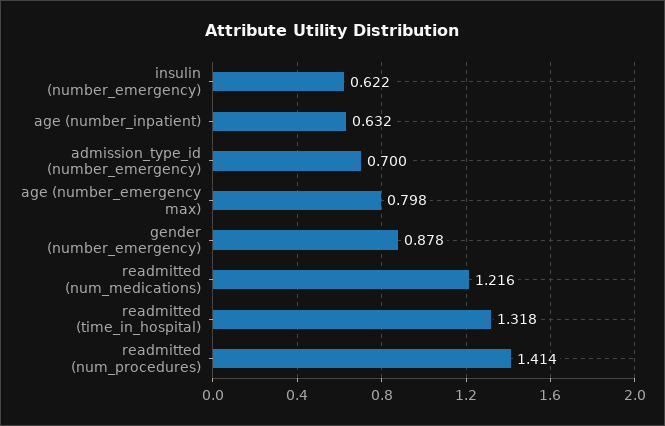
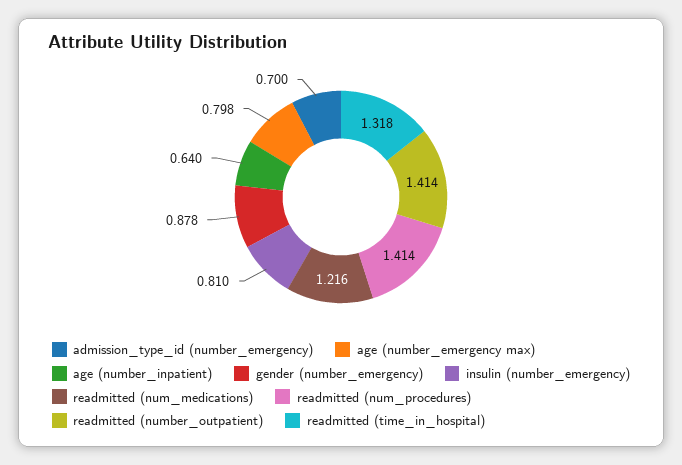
  {
-   "insulin (number_emergency)": 0.622,
+   "insulin (number_emergency)": 0.81,
-   "age (number_inpatient)": 0.632,
+   "age (number_inpatient)": 0.64,
    "admission_type_id (number_emergency)": 0.7,
    "age (number_emergency max)": 0.798,
    "gender (number_emergency)": 0.878,
    "readmitted (num_medications)": 1.216,
    "readmitted (time_in_hospital)": 1.318,
-   "readmitted (num_procedures)": 1.414
+   "readmitted (num_procedures)": 1.414,
+   "readmitted (number_outpatient)": 1.414
  }

